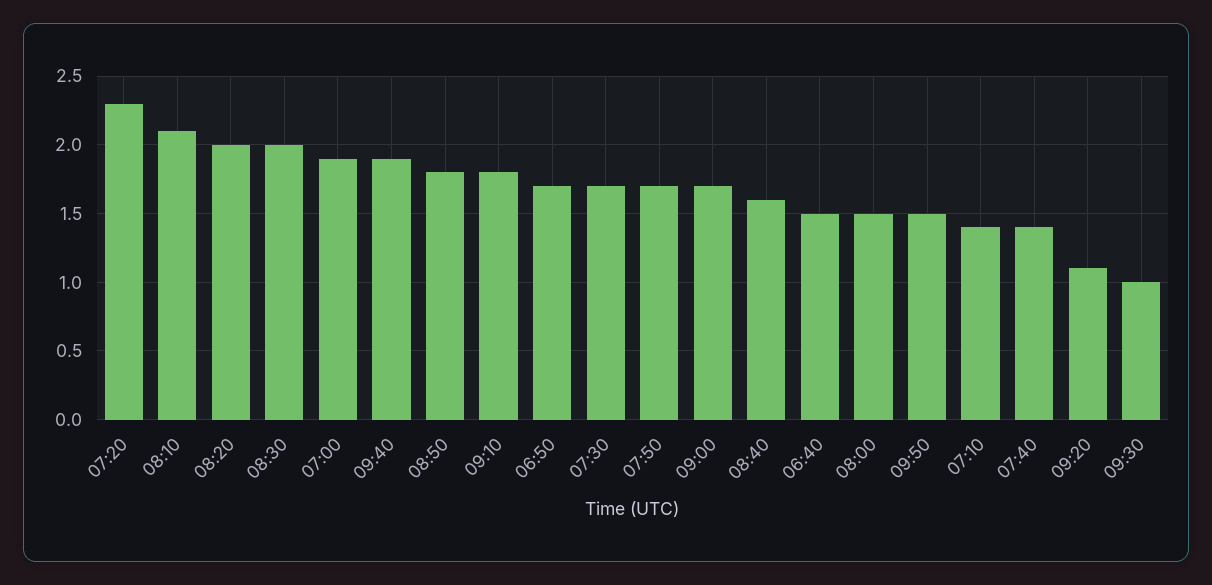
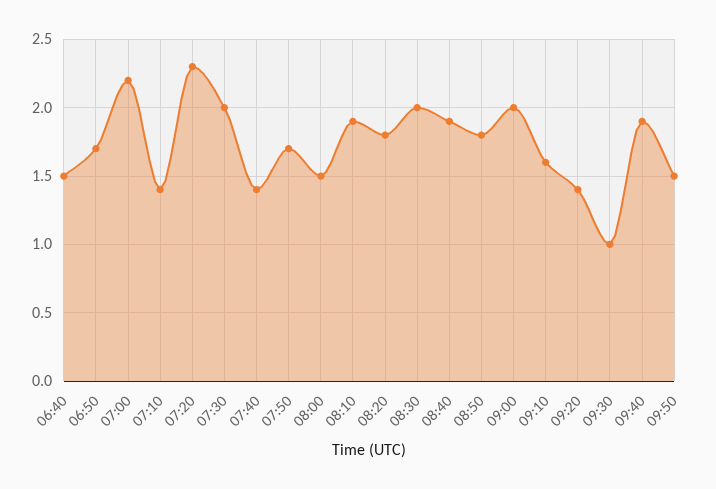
  {
    "07:20": 2.3,
-   "08:10": 2.1,
+   "08:10": 1.9,
-   "08:20": 2,
+   "08:20": 1.8,
    "08:30": 2,
-   "07:00": 1.9,
+   "07:00": 2.2,
    "09:40": 1.9,
    "08:50": 1.8,
-   "09:10": 1.8,
+   "09:10": 1.6,
    "06:50": 1.7,
-   "07:30": 1.7,
+   "07:30": 2,
    "07:50": 1.7,
-   "09:00": 1.7,
+   "09:00": 2,
-   "08:40": 1.6,
+   "08:40": 1.9,
    "06:40": 1.5,
    "08:00": 1.5,
    "09:50": 1.5,
    "07:10": 1.4,
    "07:40": 1.4,
-   "09:20": 1.1,
+   "09:20": 1.4,
    "09:30": 1
  }

